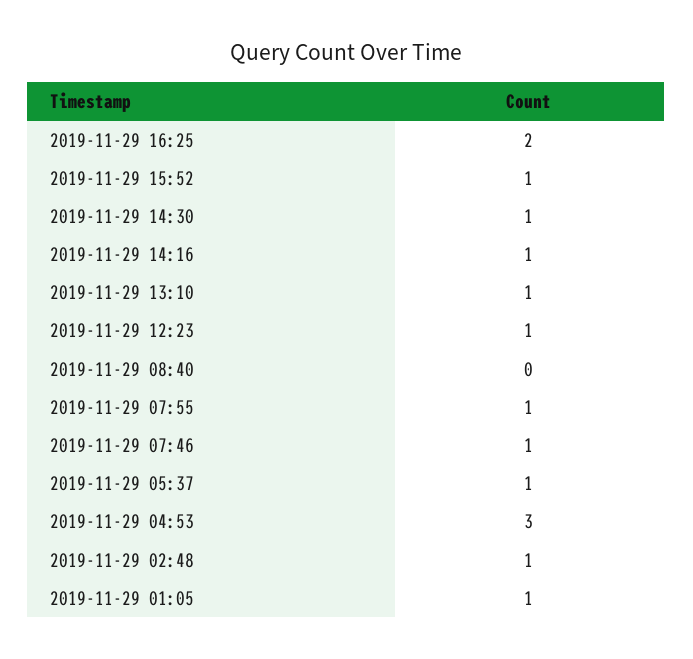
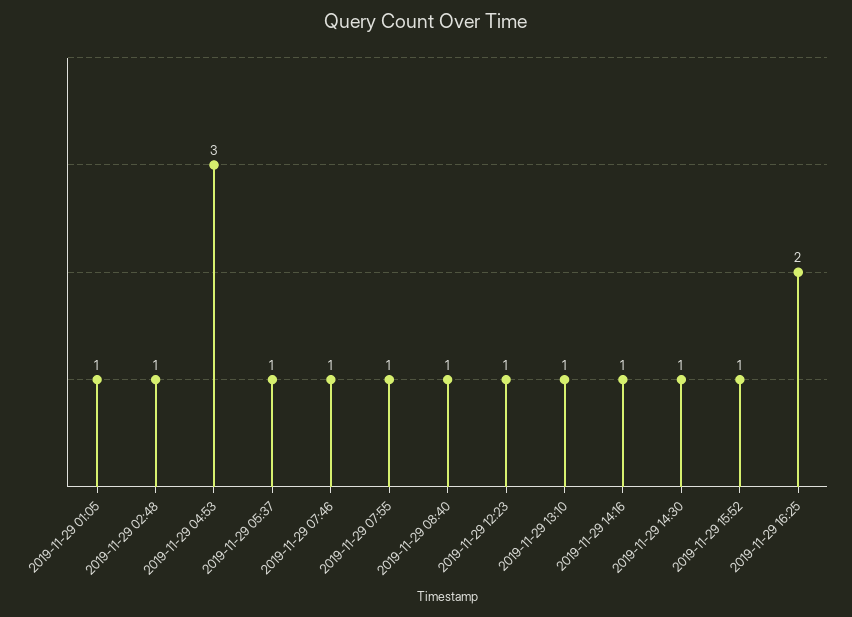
  {
    "2019-11-29 16:25": 2,
    "2019-11-29 15:52": 1,
    "2019-11-29 14:30": 1,
    "2019-11-29 14:16": 1,
    "2019-11-29 13:10": 1,
    "2019-11-29 12:23": 1,
-   "2019-11-29 08:40": 0,
+   "2019-11-29 08:40": 1,
    "2019-11-29 07:55": 1,
    "2019-11-29 07:46": 1,
    "2019-11-29 05:37": 1,
    "2019-11-29 04:53": 3,
    "2019-11-29 02:48": 1,
    "2019-11-29 01:05": 1
  }

